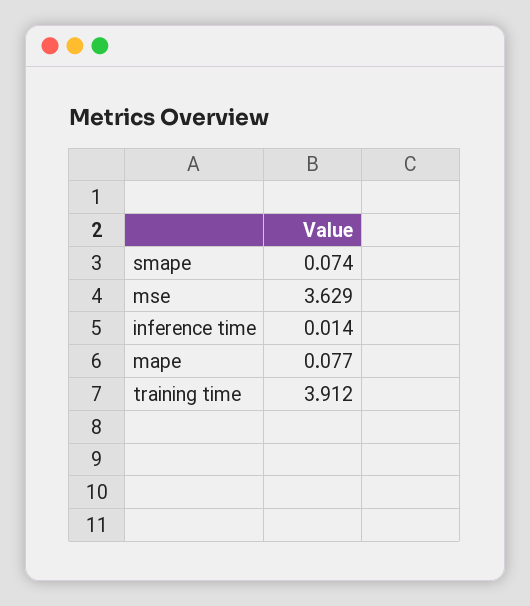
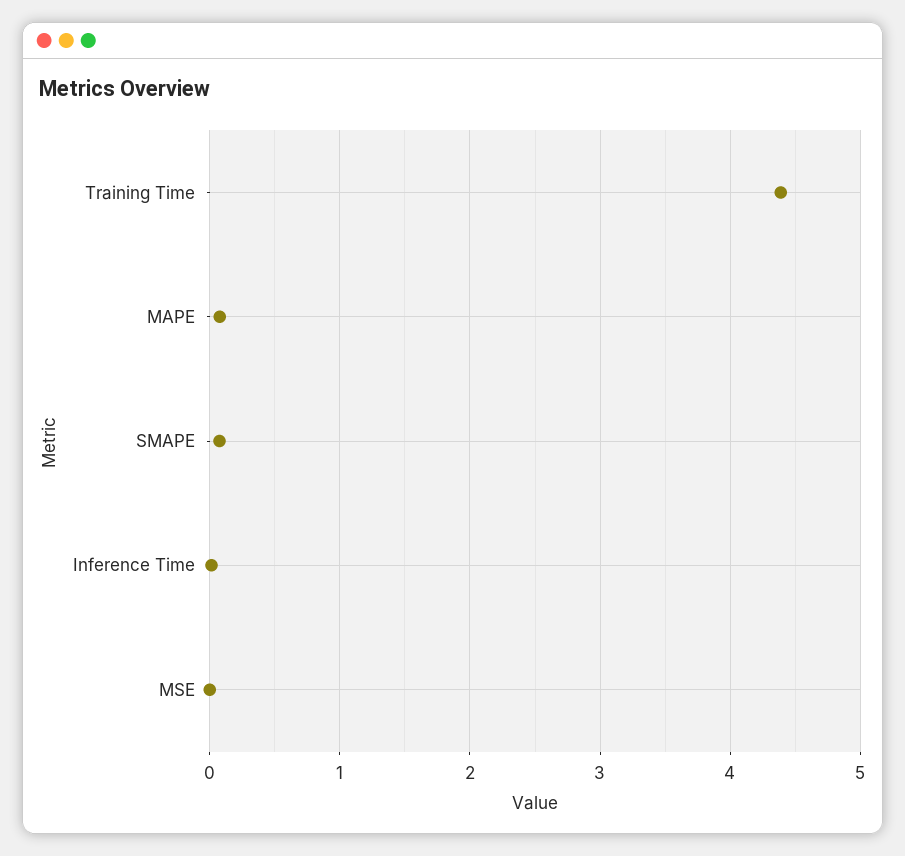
  {
    "smape": 0.074,
-   "mse": 3.629,
+   "mse": 0,
    "inference time": 0.014,
    "mape": 0.077,
-   "training time": 3.912
+   "training time": 4.4
  }

